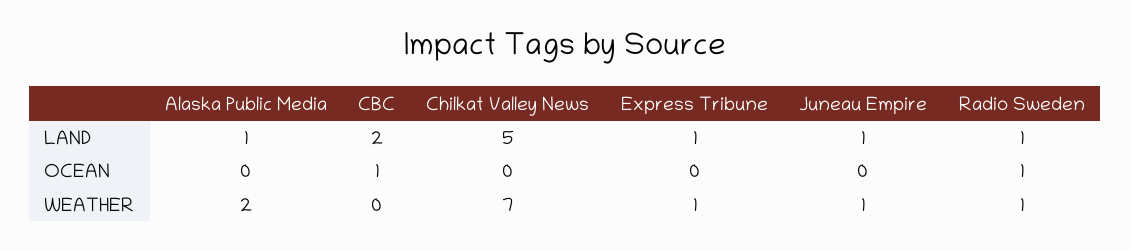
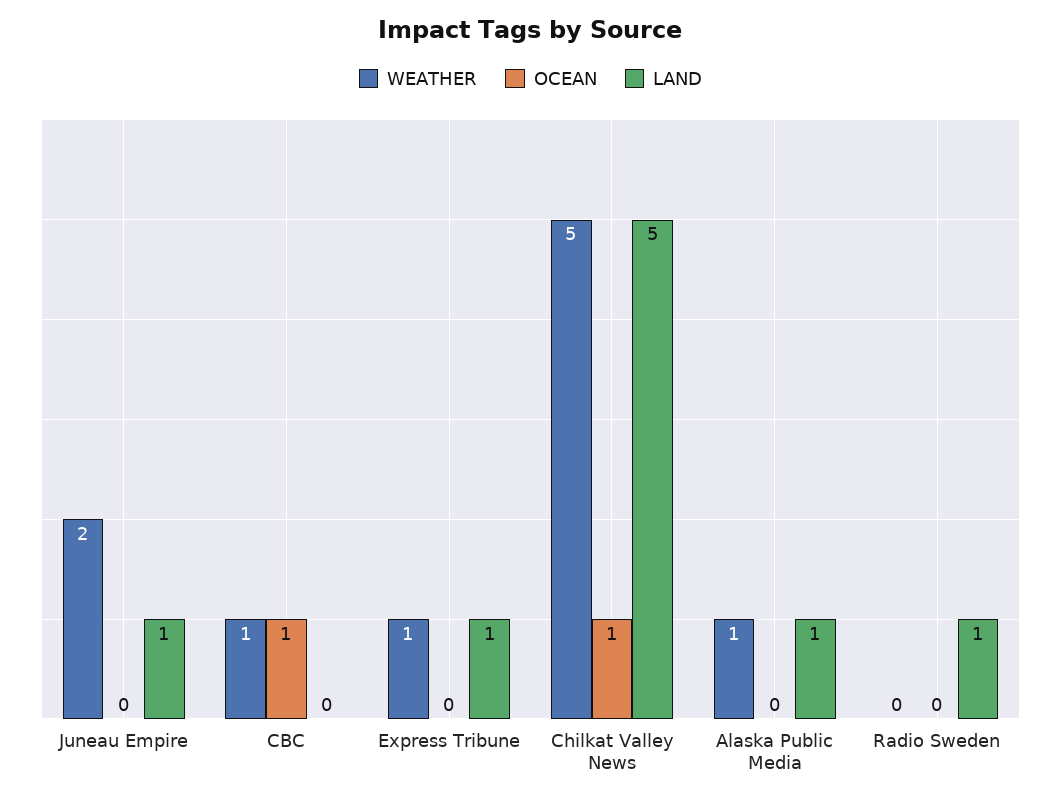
  {
    "LAND": {
      "Alaska Public Media": 1,
-     "CBC": 2,
+     "CBC": 0,
      "Chilkat Valley News": 5,
      "Express Tribune": 1,
      "Juneau Empire": 1,
      "Radio Sweden": 1
    },
    "OCEAN": {
      "Alaska Public Media": 0,
      "CBC": 1,
-     "Chilkat Valley News": 0,
+     "Chilkat Valley News": 1,
      "Express Tribune": 0,
      "Juneau Empire": 0,
-     "Radio Sweden": 1
+     "Radio Sweden": 0
    },
    "WEATHER": {
-     "Alaska Public Media": 2,
+     "Alaska Public Media": 1,
-     "CBC": 0,
+     "CBC": 1,
-     "Chilkat Valley News": 7,
+     "Chilkat Valley News": 5,
      "Express Tribune": 1,
-     "Juneau Empire": 1,
+     "Juneau Empire": 2,
-     "Radio Sweden": 1
+     "Radio Sweden": 0
    }
  }

